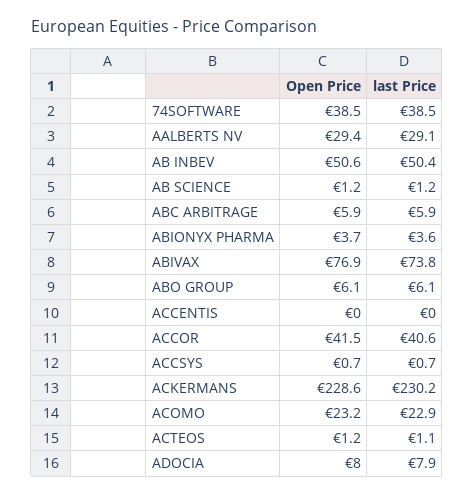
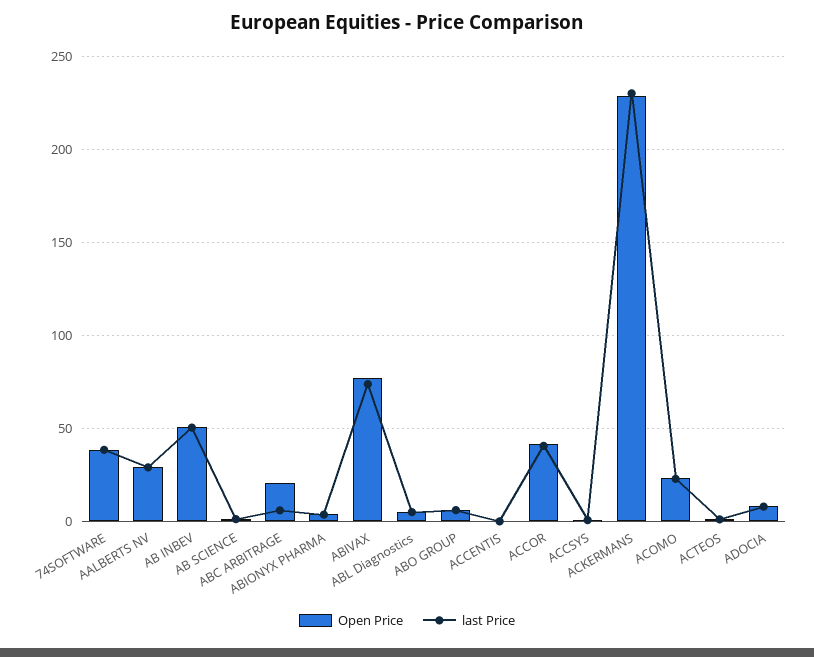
  {
    "Open Price": {
      "74SOFTWARE": 38.5,
      "AALBERTS NV": 29.4,
      "AB INBEV": 50.6,
      "AB SCIENCE": 1.2,
-     "ABC ARBITRAGE": 5.9,
+     "ABC ARBITRAGE": 20,
      "ABIONYX PHARMA": 3.7,
      "ABIVAX": 76.9,
      "ABO GROUP": 6.1,
      "ACCENTIS": 0,
      "ACCOR": 41.5,
      "ACCSYS": 0.7,
      "ACKERMANS": 228.6,
      "ACOMO": 23.2,
      "ACTEOS": 1.2,
-     "ADOCIA": 8
+     "ADOCIA": 8,
+     "ABL Diagnostics": 5
    },
    "last Price": {
      "74SOFTWARE": 38.5,
      "AALBERTS NV": 29.1,
      "AB INBEV": 50.4,
      "AB SCIENCE": 1.2,
      "ABC ARBITRAGE": 5.9,
      "ABIONYX PHARMA": 3.6,
      "ABIVAX": 73.8,
      "ABO GROUP": 6.1,
      "ACCENTIS": 0,
      "ACCOR": 40.6,
      "ACCSYS": 0.7,
      "ACKERMANS": 230.2,
      "ACOMO": 22.9,
      "ACTEOS": 1.1,
-     "ADOCIA": 7.9
+     "ADOCIA": 7.9,
+     "ABL Diagnostics": 5
    }
  }

